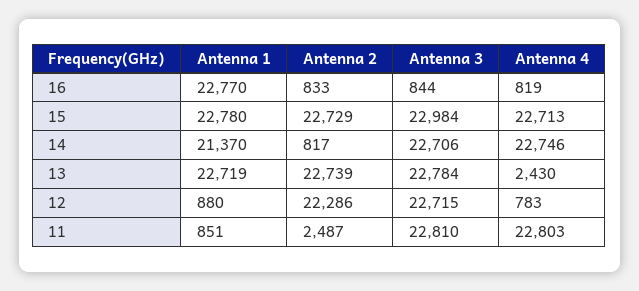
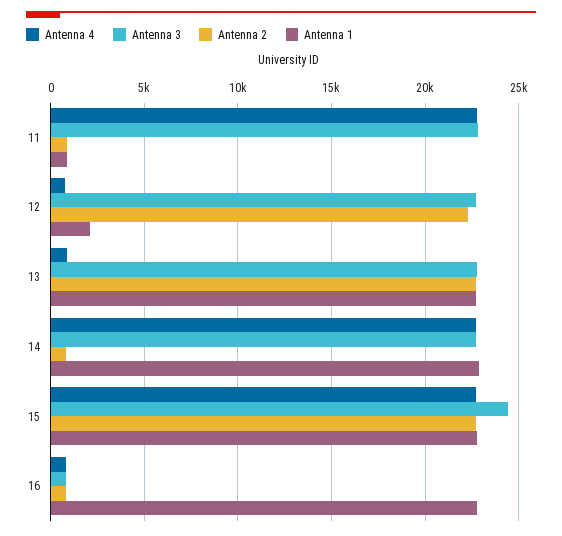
  {
    "Antenna 1": {
      "16": 22770,
      "15": 22780,
-     "14": 21370,
+     "14": 23000,
      "13": 22719,
-     "12": 880,
+     "12": 2000,
      "11": 851
    },
    "Antenna 2": {
      "16": 833,
      "15": 22729,
      "14": 817,
      "13": 22739,
      "12": 22286,
-     "11": 2487
+     "11": 1000
    },
    "Antenna 3": {
      "16": 844,
-     "15": 22984,
+     "15": 24500,
      "14": 22706,
      "13": 22784,
      "12": 22715,
      "11": 22810
    },
    "Antenna 4": {
      "16": 819,
      "15": 22713,
      "14": 22746,
-     "13": 2430,
+     "13": 1000,
      "12": 783,
      "11": 22803
    }
  }

